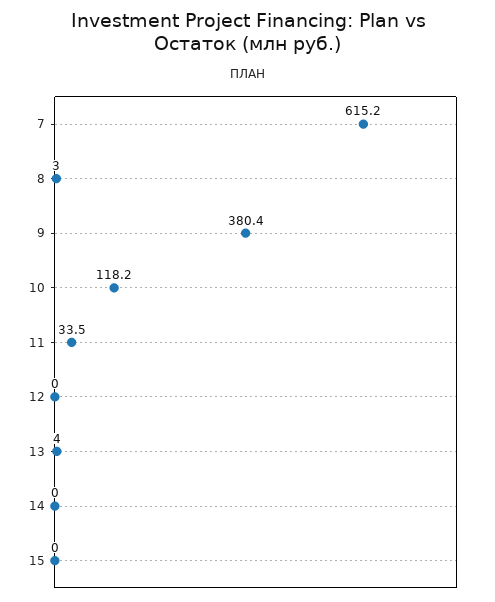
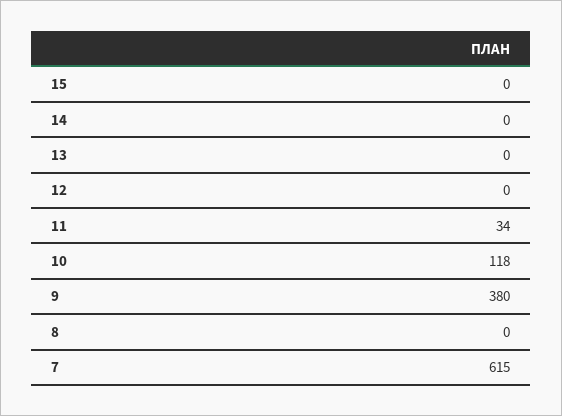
  {
    "7": 615.2,
-   "8": 3,
+   "8": 0,
    "9": 380.4,
    "10": 118.2,
    "11": 33.5,
    "12": 0,
-   "13": 4,
+   "13": 0,
    "14": 0,
    "15": 0
  }

